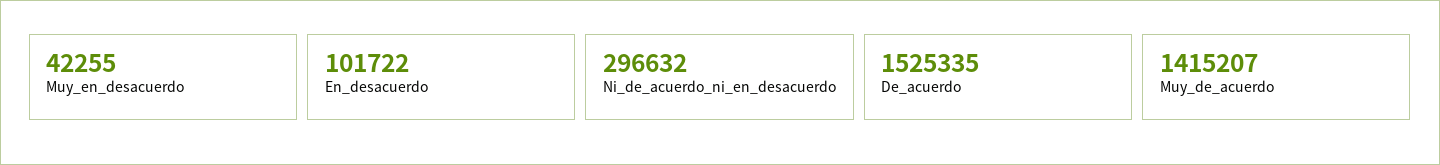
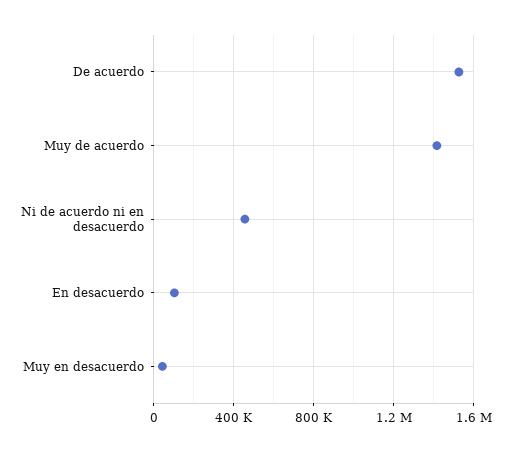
  {
    "Muy_en_desacuerdo": 42255,
    "En_desacuerdo": 101722,
-   "Ni_de_acuerdo_ni_en_desacuerdo": 296632,
+   "Ni_de_acuerdo_ni_en_desacuerdo": 450000,
    "De_acuerdo": 1525335,
    "Muy_de_acuerdo": 1415207
  }

